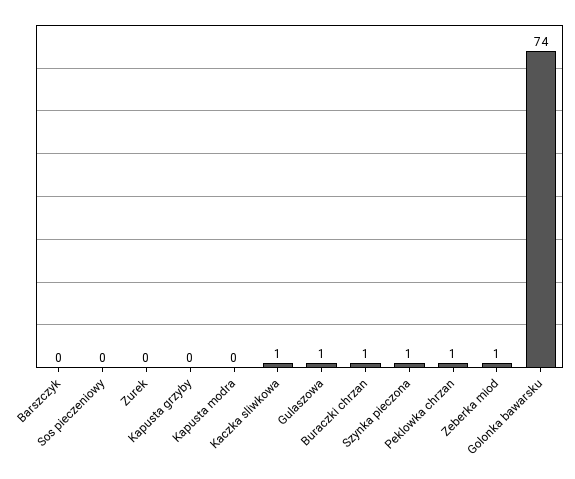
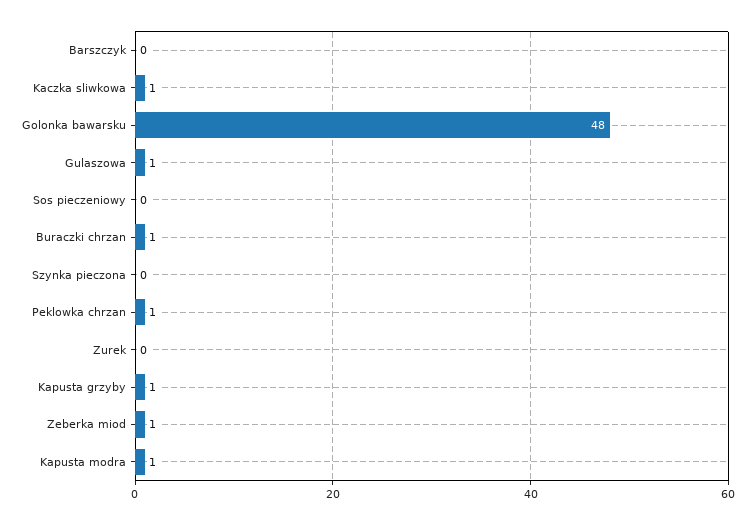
  {
    "Barszczyk": 0,
    "Sos pieczeniowy": 0,
    "Zurek": 0,
-   "Kapusta grzyby": 0,
+   "Kapusta grzyby": 1,
-   "Kapusta modra": 0,
+   "Kapusta modra": 1,
    "Kaczka sliwkowa": 1,
    "Gulaszowa": 1,
    "Buraczki chrzan": 1,
-   "Szynka pieczona": 1,
+   "Szynka pieczona": 0,
    "Peklowka chrzan": 1,
    "Zeberka miod": 1,
-   "Golonka bawarsku": 74
+   "Golonka bawarsku": 48
  }

